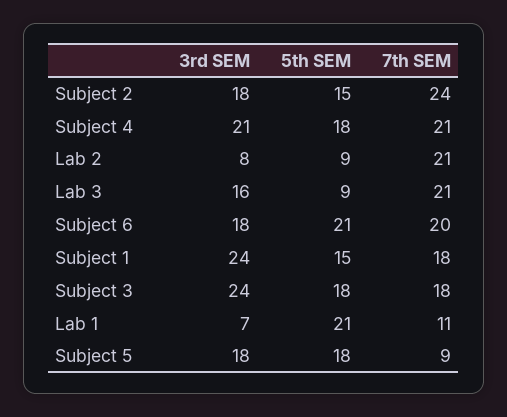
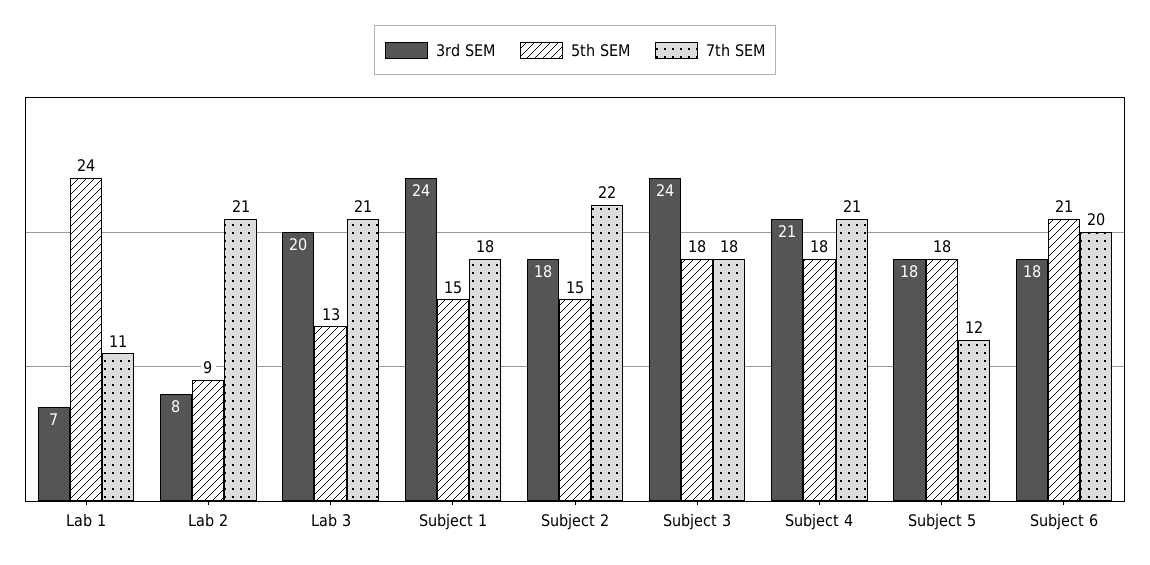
  {
    "3rd SEM": {
      "Subject 2": 18,
      "Subject 4": 21,
      "Lab 2": 8,
-     "Lab 3": 16,
+     "Lab 3": 20,
      "Subject 6": 18,
      "Subject 1": 24,
      "Subject 3": 24,
      "Lab 1": 7,
      "Subject 5": 18
    },
    "5th SEM": {
      "Subject 2": 15,
      "Subject 4": 18,
      "Lab 2": 9,
-     "Lab 3": 9,
+     "Lab 3": 13,
      "Subject 6": 21,
      "Subject 1": 15,
      "Subject 3": 18,
-     "Lab 1": 21,
+     "Lab 1": 24,
      "Subject 5": 18
    },
    "7th SEM": {
-     "Subject 2": 24,
+     "Subject 2": 22,
      "Subject 4": 21,
      "Lab 2": 21,
      "Lab 3": 21,
      "Subject 6": 20,
      "Subject 1": 18,
      "Subject 3": 18,
      "Lab 1": 11,
-     "Subject 5": 9
+     "Subject 5": 12
    }
  }

